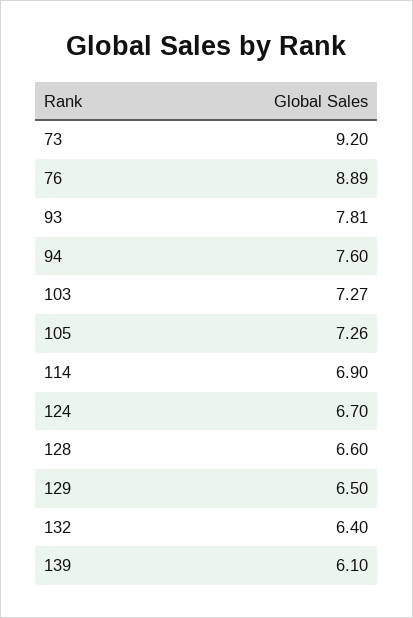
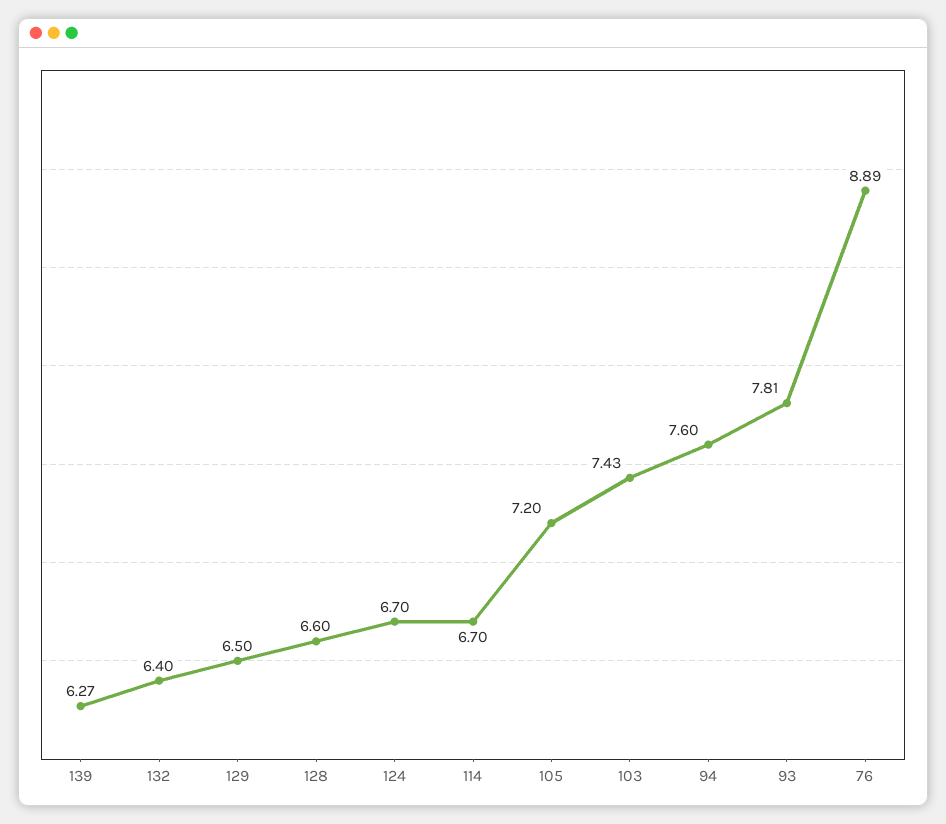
  {
-   "73": 9.2,
    "76": 8.89,
    "93": 7.81,
    "94": 7.6,
-   "103": 7.27,
+   "103": 7.43,
-   "105": 7.26,
+   "105": 7.2,
-   "114": 6.9,
+   "114": 6.7,
    "124": 6.7,
    "128": 6.6,
    "129": 6.5,
    "132": 6.4,
-   "139": 6.1
+   "139": 6.27
  }

